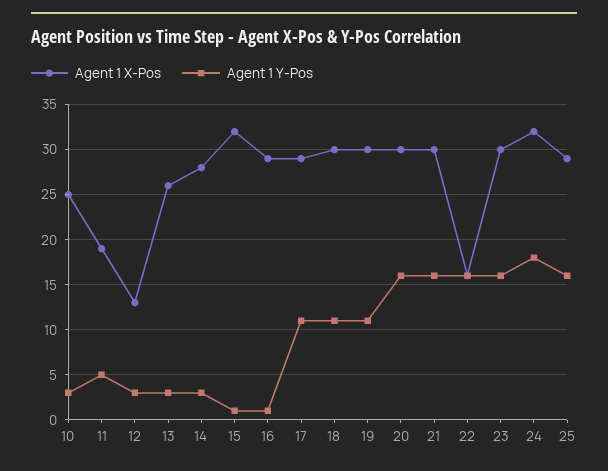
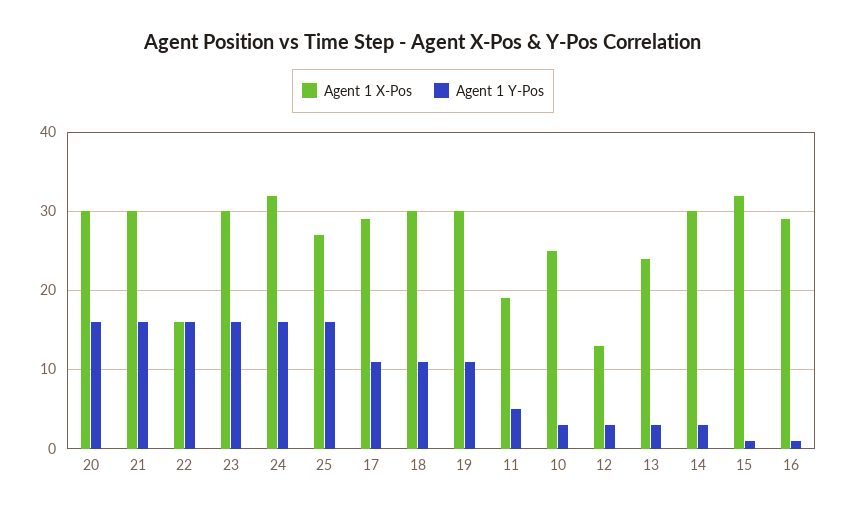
  {
    "Agent 1 X-Pos": {
      "10": 25,
      "11": 19,
      "12": 13,
-     "13": 26,
+     "13": 24,
-     "14": 28,
+     "14": 30,
      "15": 32,
      "16": 29,
      "17": 29,
      "18": 30,
      "19": 30,
      "20": 30,
      "21": 30,
      "22": 16,
      "23": 30,
      "24": 32,
-     "25": 29
+     "25": 27
    },
    "Agent 1 Y-Pos": {
      "10": 3,
      "11": 5,
      "12": 3,
      "13": 3,
      "14": 3,
      "15": 1,
      "16": 1,
      "17": 11,
      "18": 11,
      "19": 11,
      "20": 16,
      "21": 16,
      "22": 16,
      "23": 16,
-     "24": 18,
+     "24": 16,
      "25": 16
    }
  }

